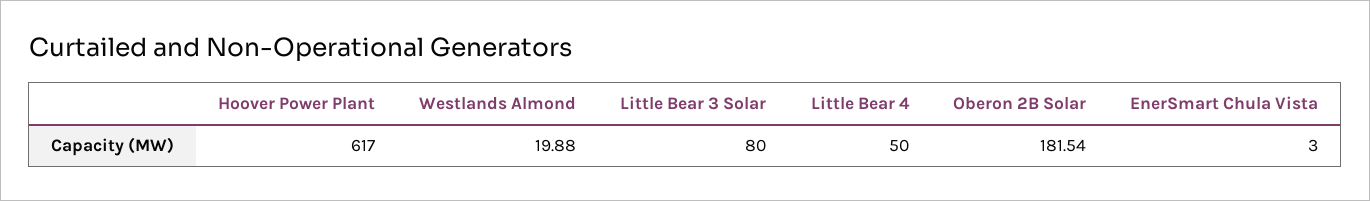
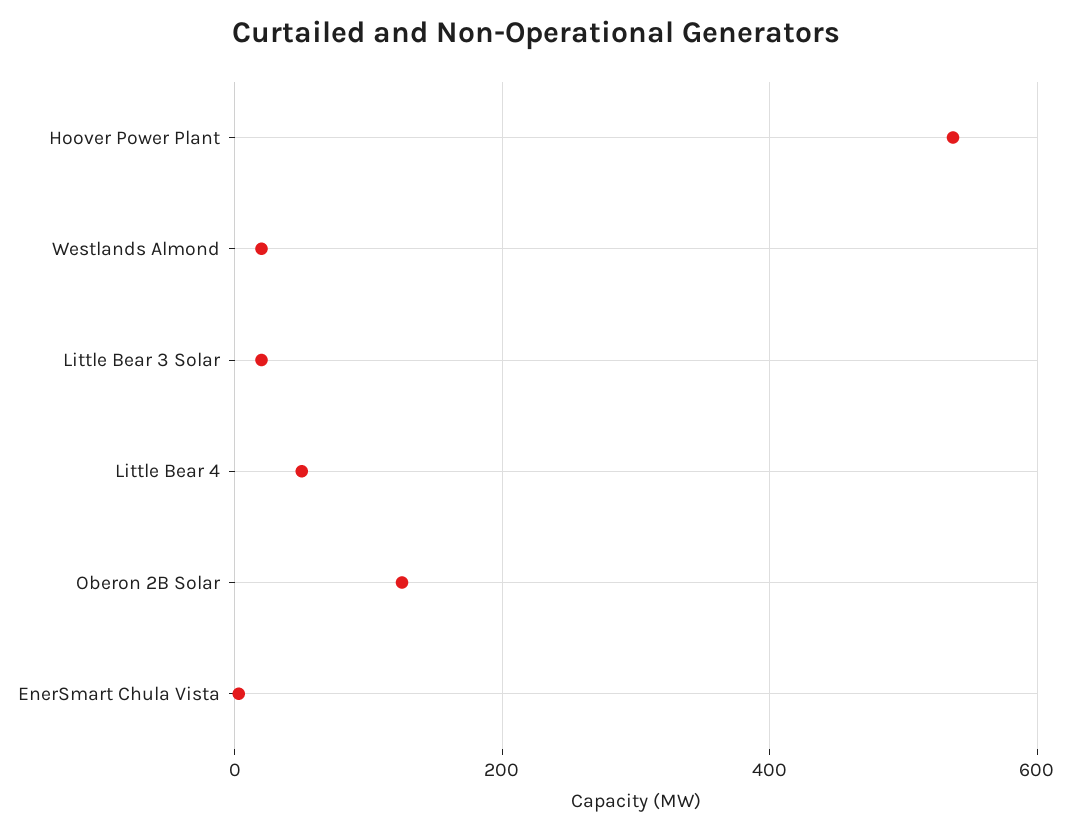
  {
-   "Hoover Power Plant": 617,
+   "Hoover Power Plant": 540,
    "Westlands Almond": 19.88,
-   "Little Bear 3 Solar": 80,
+   "Little Bear 3 Solar": 20,
    "Little Bear 4": 50,
-   "Oberon 2B Solar": 181.54,
+   "Oberon 2B Solar": 120,
    "EnerSmart Chula Vista": 3
  }

